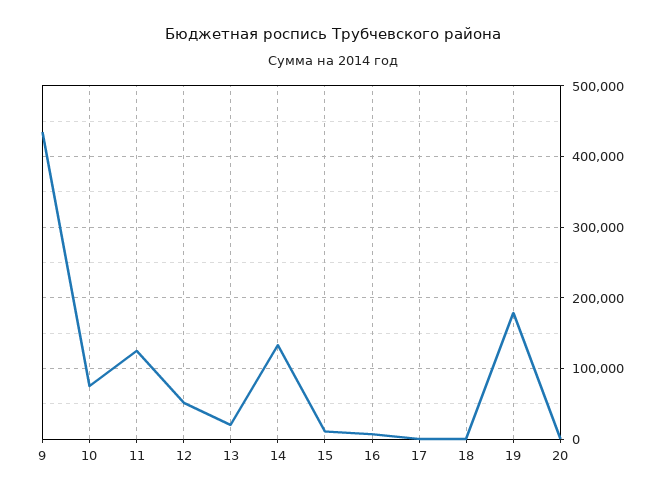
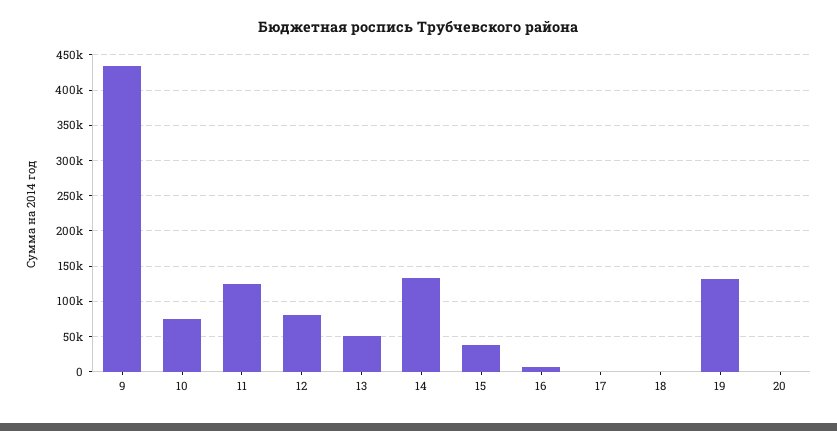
  {
    "9": 430000,
    "10": 80000,
    "11": 130000,
-   "12": 50000,
+   "12": 80000,
-   "13": 20000,
+   "13": 50000,
    "14": 130000,
-   "15": 10000,
+   "15": 40000,
    "16": 10000,
    "17": 0,
    "18": 0,
-   "19": 180000,
+   "19": 130000,
    "20": 0
  }

